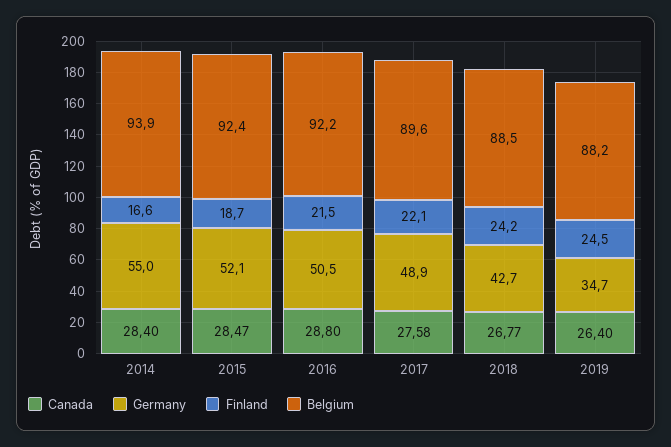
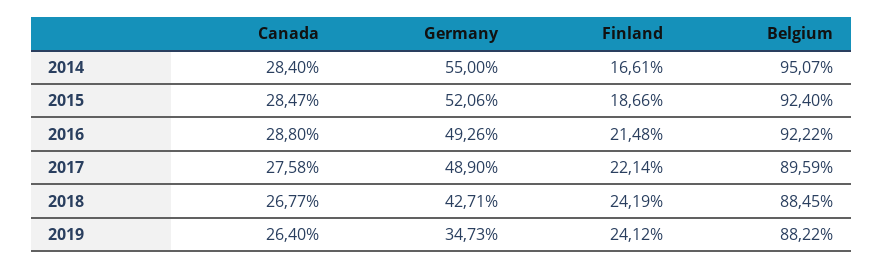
  {
    "Canada": {
      "2014": 28.4,
      "2015": 28.47,
      "2016": 28.8,
      "2017": 27.58,
      "2018": 26.77,
      "2019": 26.4
    },
    "Germany": {
      "2014": 55,
      "2015": 52.06,
-     "2016": 50.5,
+     "2016": 49.26,
      "2017": 48.9,
      "2018": 42.71,
      "2019": 34.73
    },
    "Finland": {
      "2014": 16.61,
      "2015": 18.66,
      "2016": 21.48,
      "2017": 22.14,
      "2018": 24.19,
-     "2019": 24.5
+     "2019": 24.12
    },
    "Belgium": {
-     "2014": 93.9,
+     "2014": 95.07,
      "2015": 92.4,
      "2016": 92.22,
      "2017": 89.59,
      "2018": 88.45,
      "2019": 88.22
    }
  }

